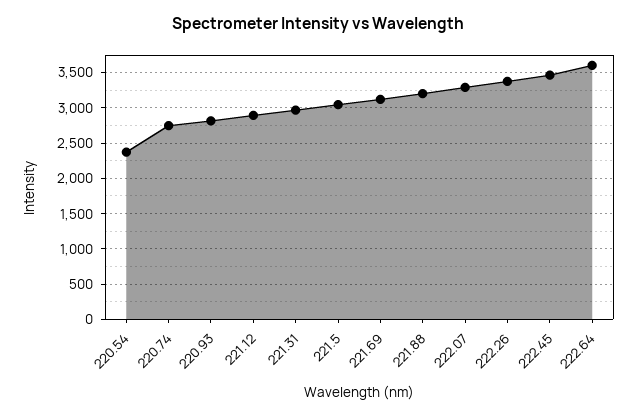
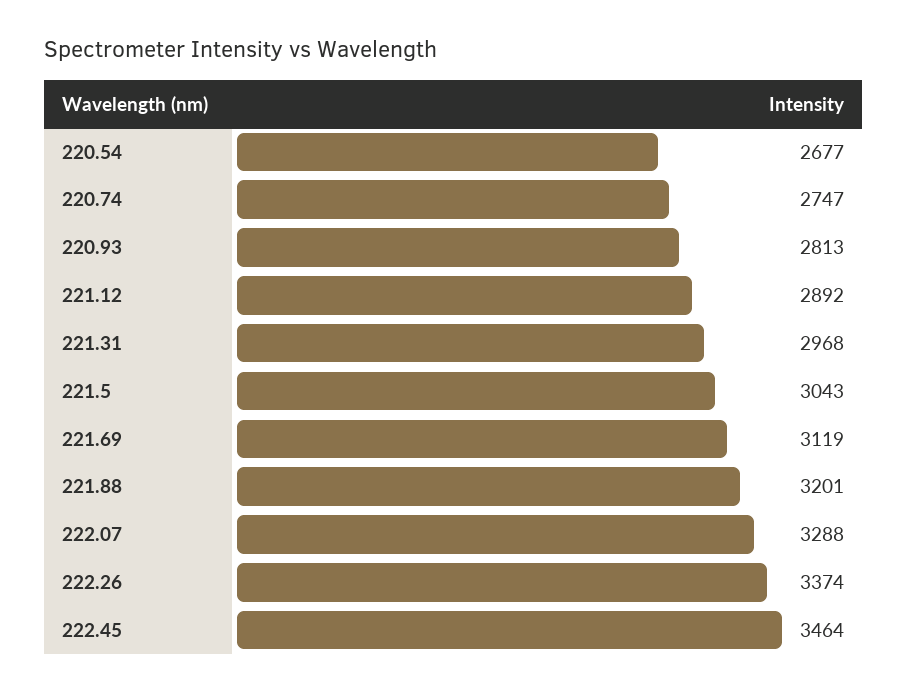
  {
-   "220.54": 2400,
+   "220.54": 2677,
    "220.74": 2747,
    "220.93": 2813,
    "221.12": 2892,
    "221.31": 2968,
    "221.5": 3043,
    "221.69": 3119,
    "221.88": 3201,
    "222.07": 3288,
    "222.26": 3374,
-   "222.45": 3464,
+   "222.45": 3464
-   "222.64": 3600
  }

